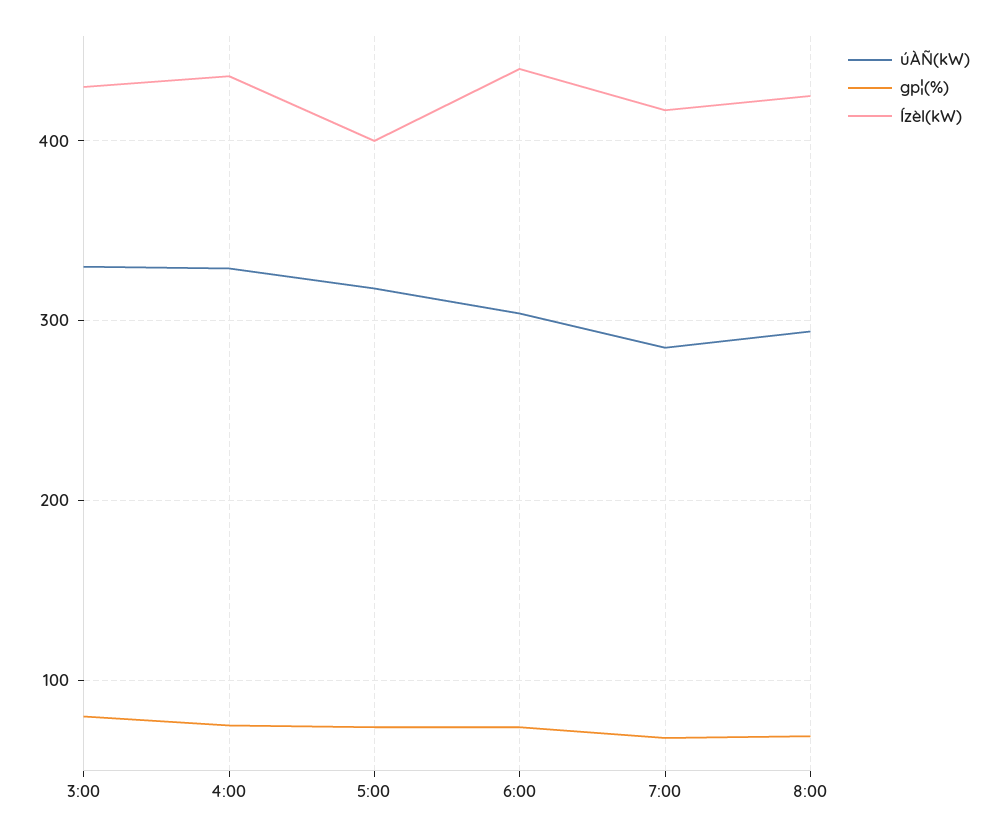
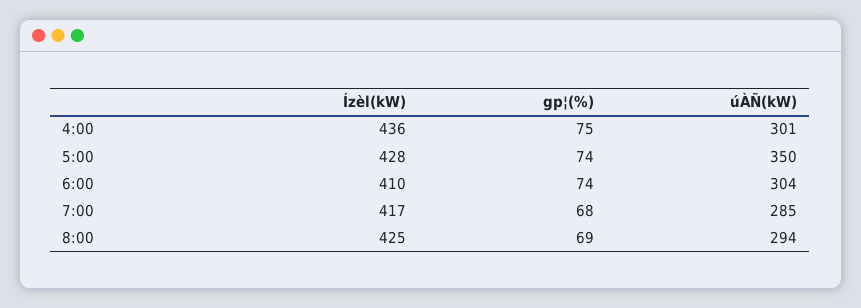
  {
    "úÀÑ(kW)": {
-     "3:00": 330,
-     "4:00": 330,
+     "4:00": 301,
-     "5:00": 320,
+     "5:00": 350,
      "6:00": 304,
      "7:00": 285,
      "8:00": 294
    },
    "gp¦(%)": {
-     "3:00": 80,
      "4:00": 75,
      "5:00": 74,
      "6:00": 74,
      "7:00": 68,
      "8:00": 69
    },
    "Ízèl(kW)": {
-     "3:00": 430,
      "4:00": 436,
-     "5:00": 400,
+     "5:00": 428,
-     "6:00": 440,
+     "6:00": 410,
      "7:00": 417,
      "8:00": 425
    }
  }

